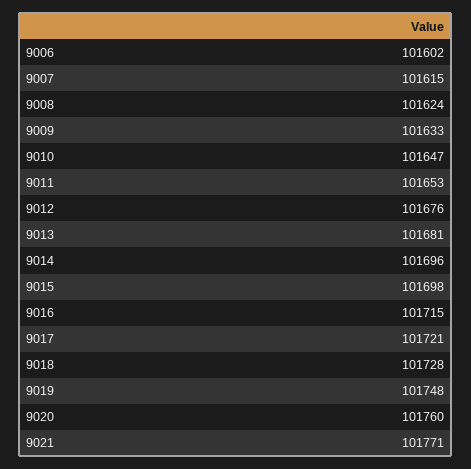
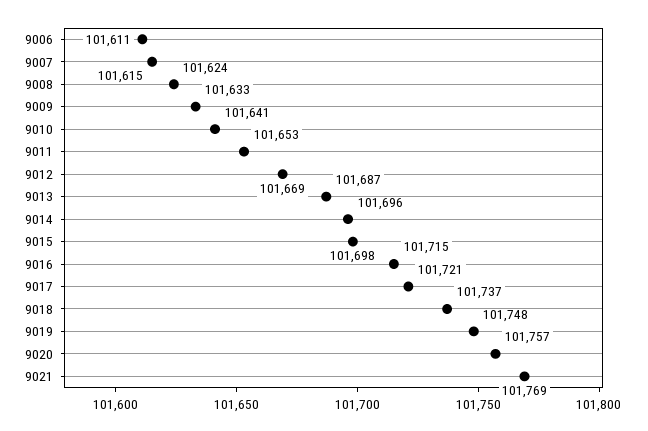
  {
-   "9006": 101602,
+   "9006": 101611,
    "9007": 101615,
    "9008": 101624,
    "9009": 101633,
-   "9010": 101647,
+   "9010": 101641,
    "9011": 101653,
-   "9012": 101676,
+   "9012": 101669,
-   "9013": 101681,
+   "9013": 101687,
    "9014": 101696,
    "9015": 101698,
    "9016": 101715,
    "9017": 101721,
-   "9018": 101728,
+   "9018": 101737,
    "9019": 101748,
-   "9020": 101760,
+   "9020": 101757,
-   "9021": 101771
+   "9021": 101769
  }

